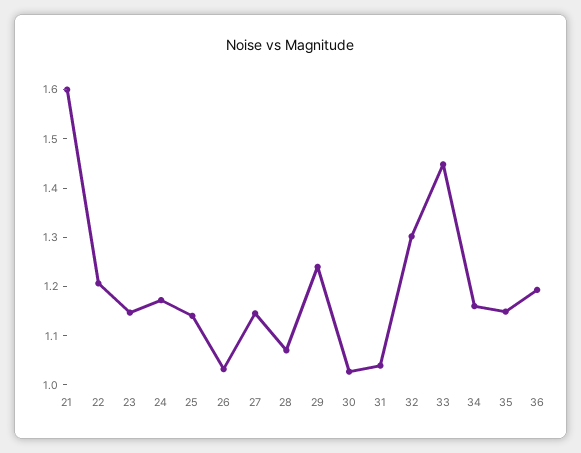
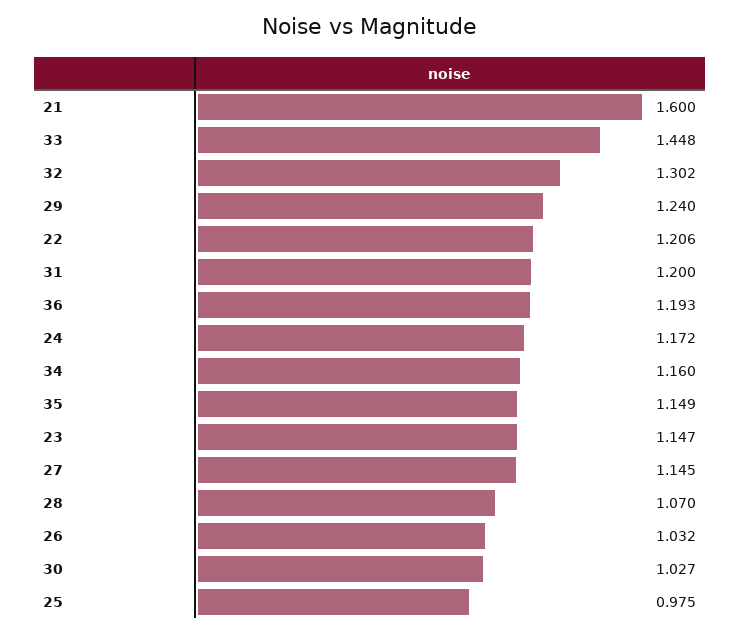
  {
    "21": 1.6,
    "22": 1.206,
    "23": 1.147,
    "24": 1.172,
-   "25": 1.14,
+   "25": 0.975,
    "26": 1.032,
    "27": 1.145,
    "28": 1.07,
    "29": 1.24,
    "30": 1.027,
-   "31": 1.04,
+   "31": 1.2,
    "32": 1.302,
    "33": 1.448,
    "34": 1.16,
    "35": 1.149,
    "36": 1.193
  }

